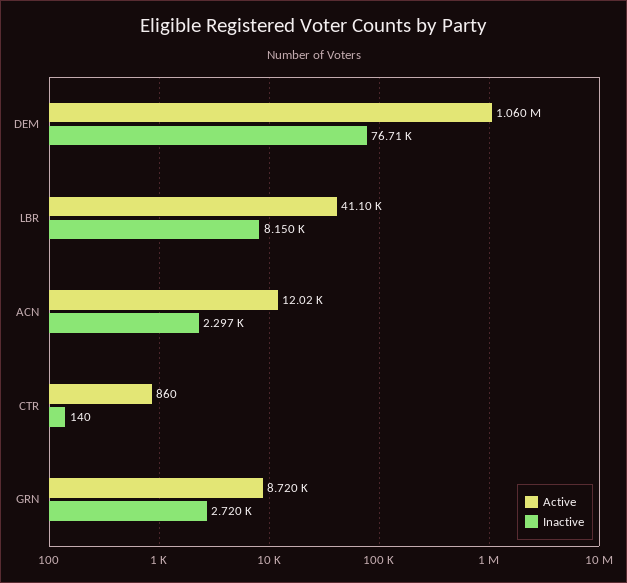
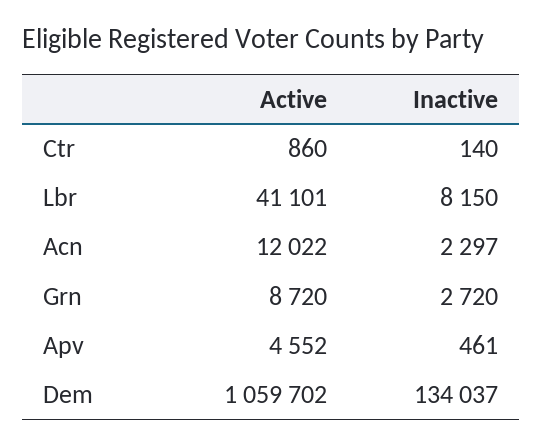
  {
    "Active": {
      "DEM": 1059702,
      "LBR": 41101,
      "ACN": 12022,
      "CTR": 860,
-     "GRN": 8720
+     "GRN": 8720,
+     "Apv": 4552
    },
    "Inactive": {
-     "DEM": 76710,
+     "DEM": 134037,
      "LBR": 8150,
      "ACN": 2297,
      "CTR": 140,
-     "GRN": 2720
+     "GRN": 2720,
+     "Apv": 461
    }
  }

